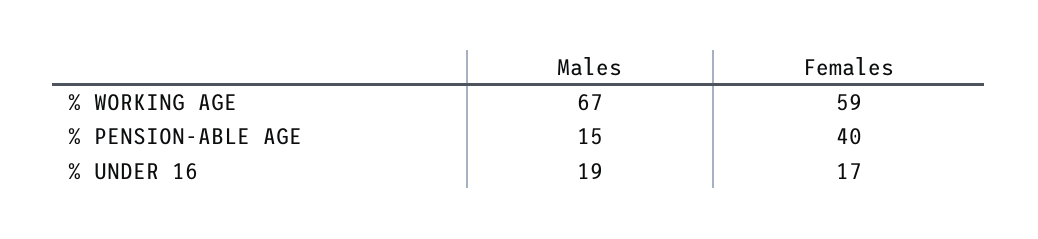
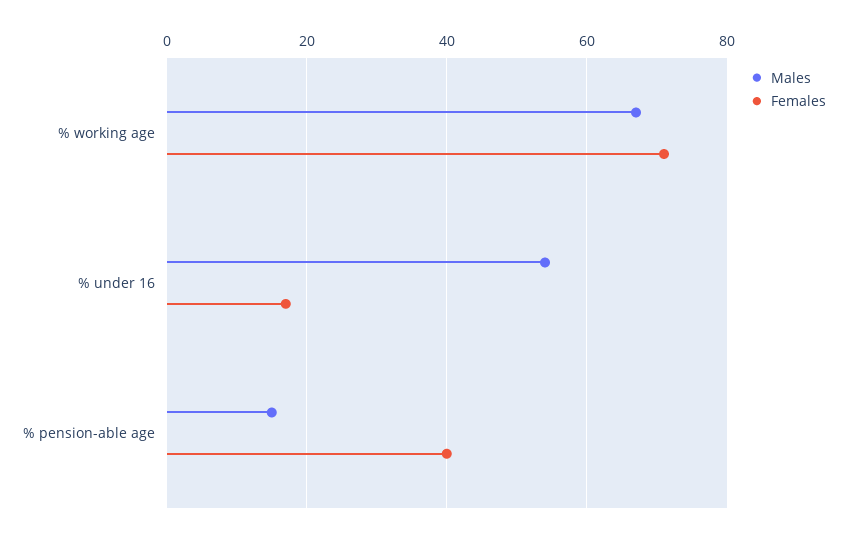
  {
    "Males": {
      "% WORKING AGE": 67,
      "% PENSION-ABLE AGE": 15,
-     "% UNDER 16": 19
+     "% UNDER 16": 55
    },
    "Females": {
-     "% WORKING AGE": 59,
+     "% WORKING AGE": 70,
      "% PENSION-ABLE AGE": 40,
      "% UNDER 16": 17
    }
  }

